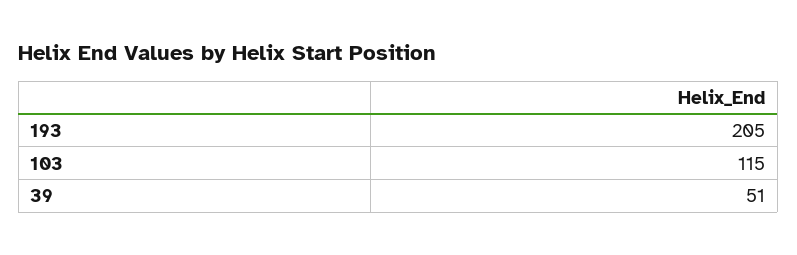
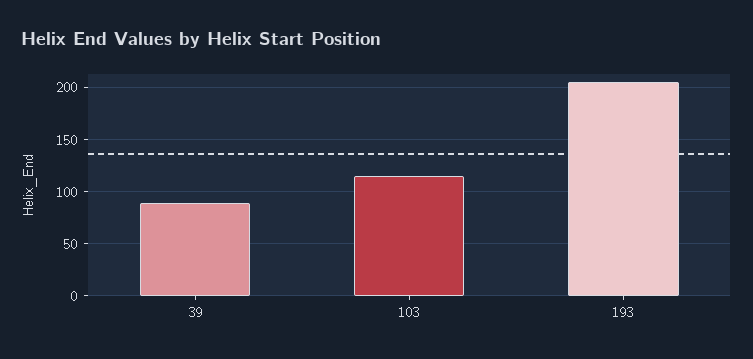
  {
    "193": 205,
    "103": 115,
-   "39": 51
+   "39": 90
  }

